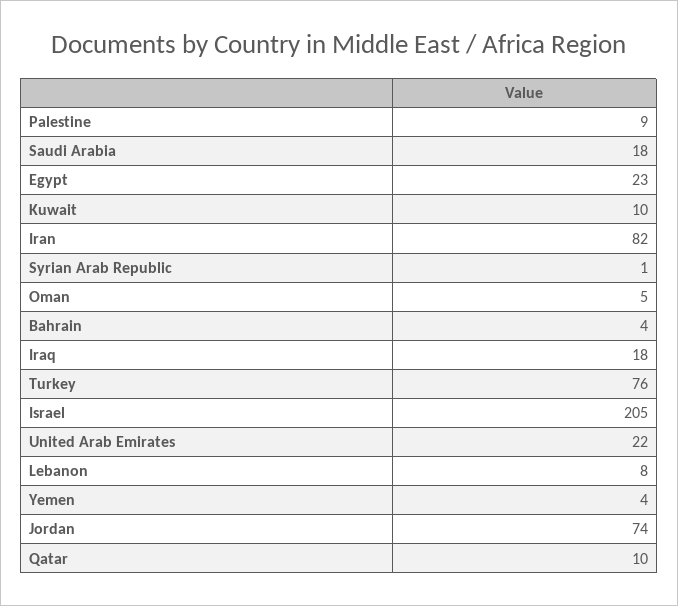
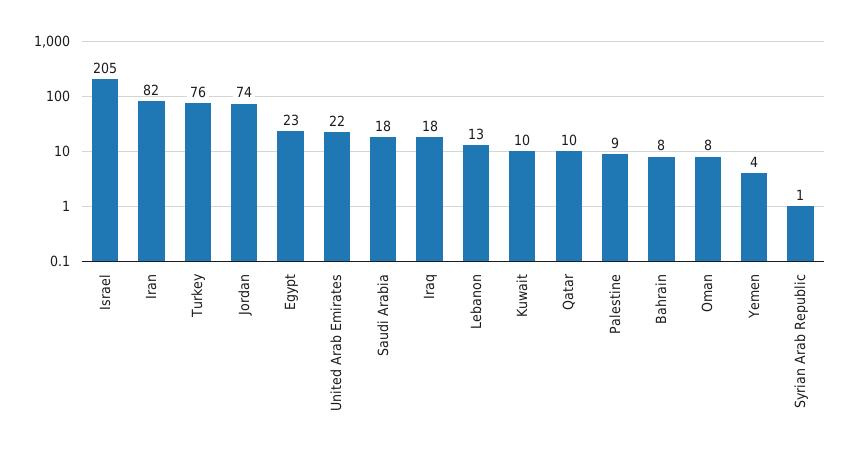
  {
    "Palestine": 9,
    "Saudi Arabia": 18,
    "Egypt": 23,
    "Kuwait": 10,
    "Iran": 82,
    "Syrian Arab Republic": 1,
-   "Oman": 5,
+   "Oman": 8,
-   "Bahrain": 4,
+   "Bahrain": 8,
    "Iraq": 18,
    "Turkey": 76,
    "Israel": 205,
    "United Arab Emirates": 22,
-   "Lebanon": 8,
+   "Lebanon": 13,
    "Yemen": 4,
    "Jordan": 74,
    "Qatar": 10
  }

